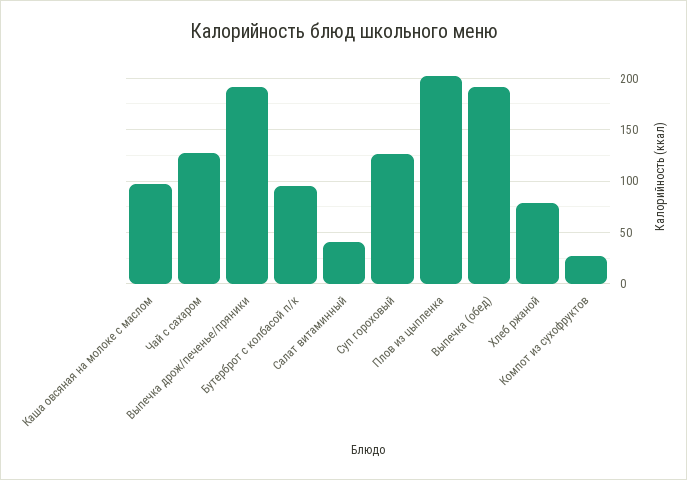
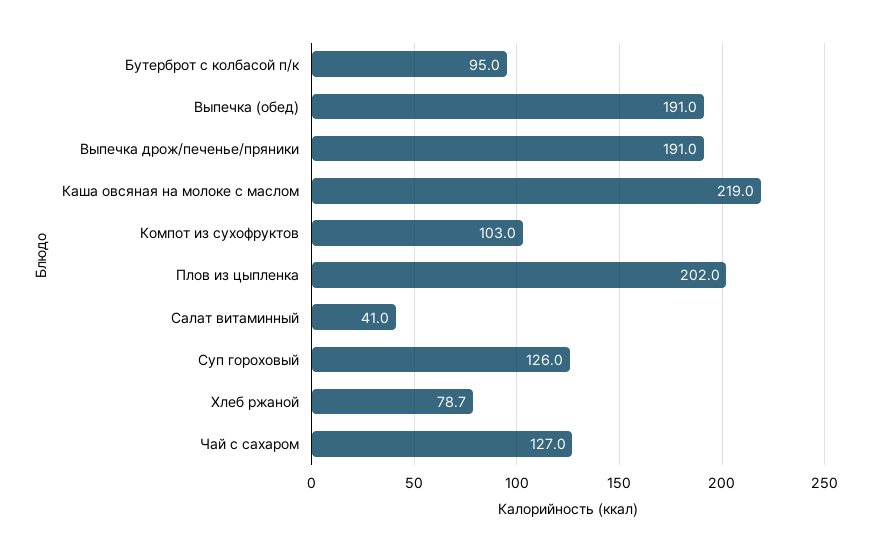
  {
-   "Каша овсяная на молоке с маслом": 100,
+   "Каша овсяная на молоке с маслом": 219,
    "Чай с сахаром": 127,
    "Выпечка дрож/печенье/пряники": 191,
    "Бутерброт с колбасой п/к": 95,
    "Салат витаминный": 41,
    "Суп гороховый": 126,
    "Плов из цыпленка": 202,
    "Выпечка (обед)": 191,
    "Хлеб ржаной": 78.7,
-   "Компот из сухофруктов": 30
+   "Компот из сухофруктов": 103
  }

